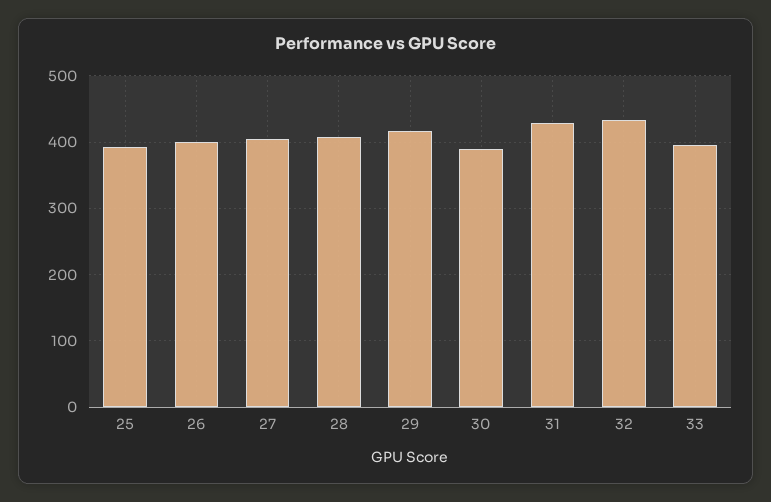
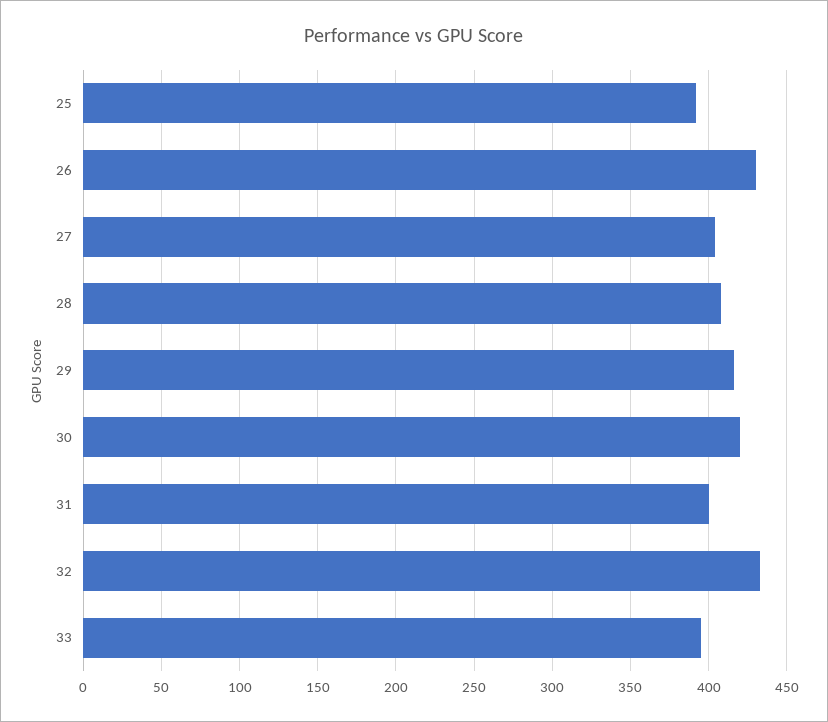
  {
    "25": 390,
-   "26": 400,
+   "26": 430,
    "27": 405,
    "28": 410,
    "29": 415,
-   "30": 390,
+   "30": 420,
-   "31": 430,
+   "31": 400,
    "32": 435,
    "33": 395
  }

